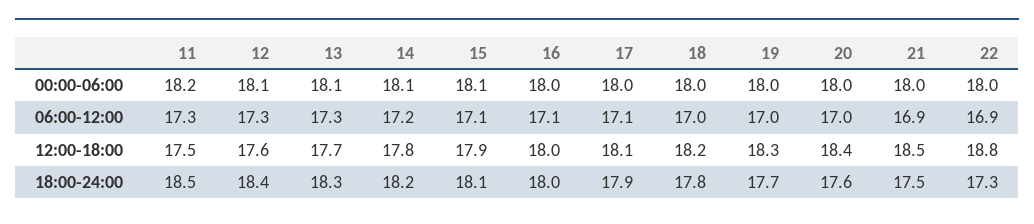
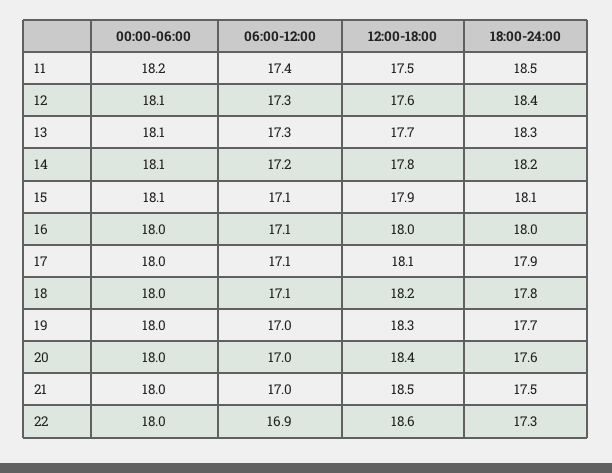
  {
    "11": {
      "00:00-06:00": 18.2,
-     "06:00-12:00": 17.3,
+     "06:00-12:00": 17.4,
      "12:00-18:00": 17.5,
      "18:00-24:00": 18.5
    },
    "12": {
      "00:00-06:00": 18.1,
      "06:00-12:00": 17.3,
      "12:00-18:00": 17.6,
      "18:00-24:00": 18.4
    },
    "13": {
      "00:00-06:00": 18.1,
      "06:00-12:00": 17.3,
      "12:00-18:00": 17.7,
      "18:00-24:00": 18.3
    },
    "14": {
      "00:00-06:00": 18.1,
      "06:00-12:00": 17.2,
      "12:00-18:00": 17.8,
      "18:00-24:00": 18.2
    },
    "15": {
      "00:00-06:00": 18.1,
      "06:00-12:00": 17.1,
      "12:00-18:00": 17.9,
      "18:00-24:00": 18.1
    },
    "16": {
      "00:00-06:00": 18,
      "06:00-12:00": 17.1,
      "12:00-18:00": 18,
      "18:00-24:00": 18
    },
    "17": {
      "00:00-06:00": 18,
      "06:00-12:00": 17.1,
      "12:00-18:00": 18.1,
      "18:00-24:00": 17.9
    },
    "18": {
      "00:00-06:00": 18,
-     "06:00-12:00": 17,
+     "06:00-12:00": 17.1,
      "12:00-18:00": 18.2,
      "18:00-24:00": 17.8
    },
    "19": {
      "00:00-06:00": 18,
      "06:00-12:00": 17,
      "12:00-18:00": 18.3,
      "18:00-24:00": 17.7
    },
    "20": {
      "00:00-06:00": 18,
      "06:00-12:00": 17,
      "12:00-18:00": 18.4,
      "18:00-24:00": 17.6
    },
    "21": {
      "00:00-06:00": 18,
-     "06:00-12:00": 16.9,
+     "06:00-12:00": 17,
      "12:00-18:00": 18.5,
      "18:00-24:00": 17.5
    },
    "22": {
      "00:00-06:00": 18,
      "06:00-12:00": 16.9,
-     "12:00-18:00": 18.8,
+     "12:00-18:00": 18.6,
      "18:00-24:00": 17.3
    }
  }

